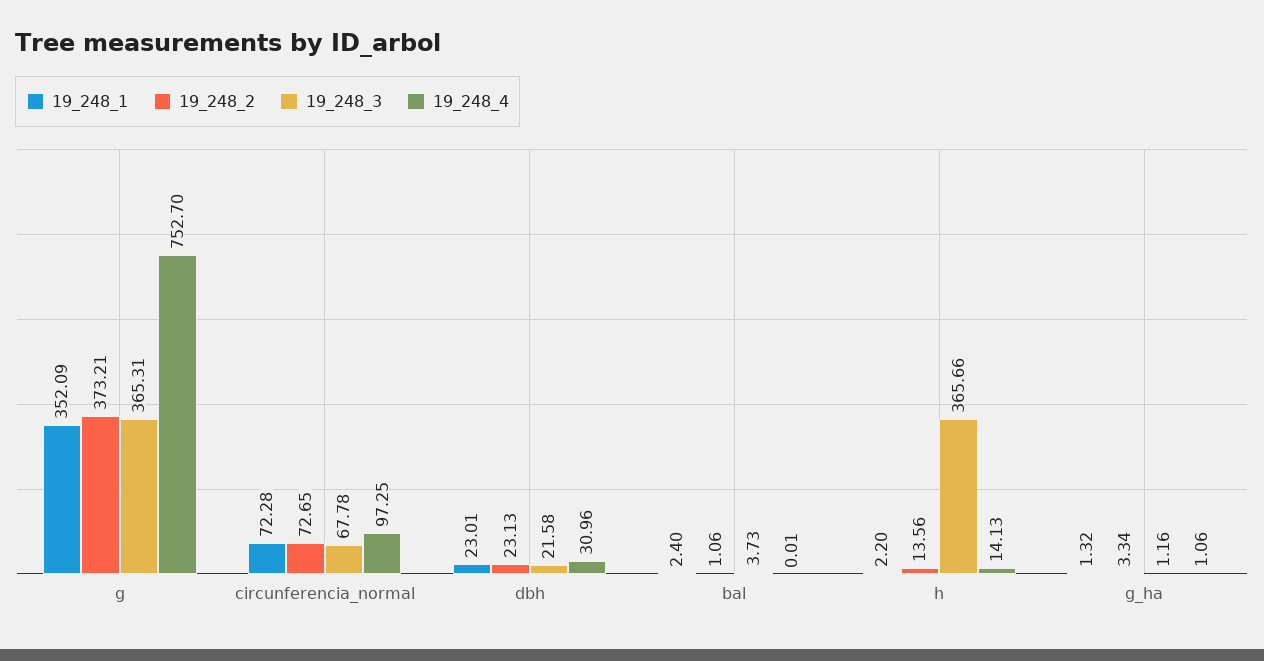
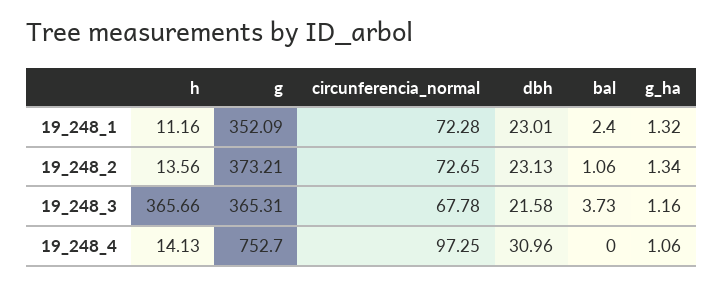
  {
    "19_248_1": {
      "g": 352.09,
      "circunferencia_normal": 72.28,
      "dbh": 23.01,
      "bal": 2.4,
-     "h": 2.2,
+     "h": 11.16,
      "g_ha": 1.32
    },
    "19_248_2": {
      "g": 373.21,
      "circunferencia_normal": 72.65,
      "dbh": 23.13,
      "bal": 1.06,
      "h": 13.56,
-     "g_ha": 3.34
+     "g_ha": 1.34
    },
    "19_248_3": {
      "g": 365.31,
      "circunferencia_normal": 67.78,
      "dbh": 21.58,
      "bal": 3.73,
      "h": 365.66,
      "g_ha": 1.16
    },
    "19_248_4": {
      "g": 752.7,
      "circunferencia_normal": 97.25,
      "dbh": 30.96,
-     "bal": 0.01,
+     "bal": 0,
      "h": 14.13,
      "g_ha": 1.06
    }
  }

